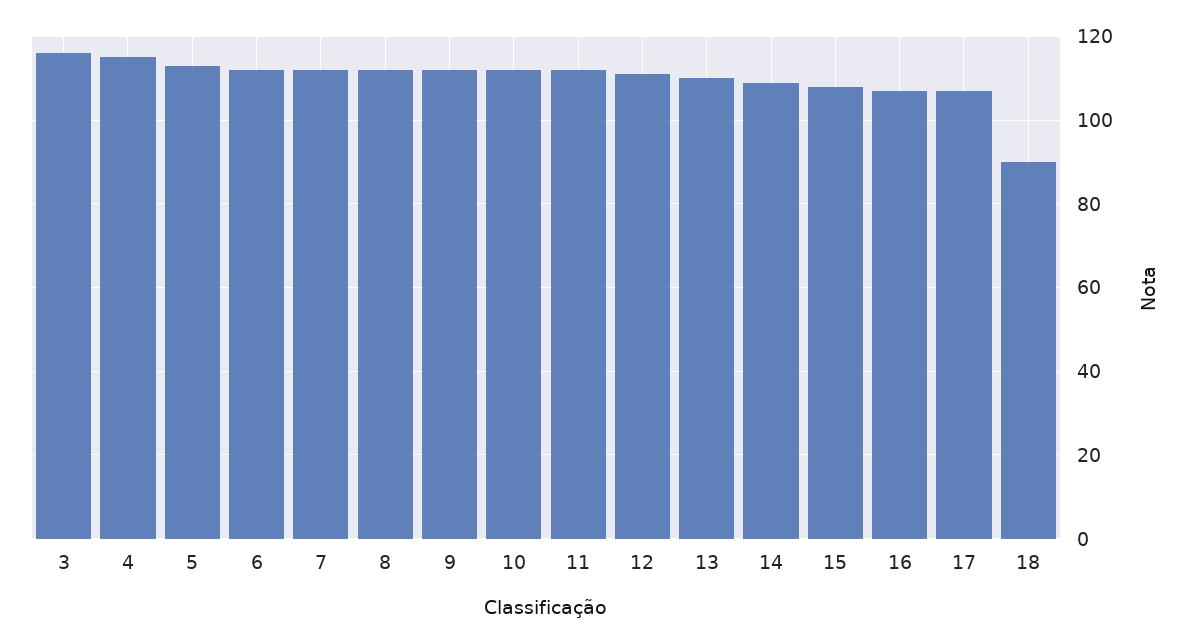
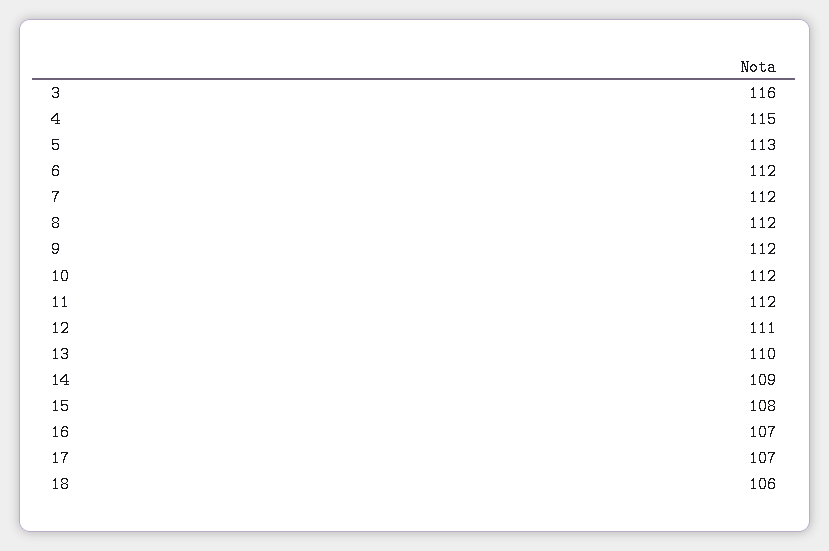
  {
    "3": 116,
    "4": 115,
    "5": 113,
    "6": 112,
    "7": 112,
    "8": 112,
    "9": 112,
    "10": 112,
    "11": 112,
    "12": 111,
    "13": 110,
    "14": 109,
    "15": 108,
    "16": 107,
    "17": 107,
-   "18": 90
+   "18": 106
  }

